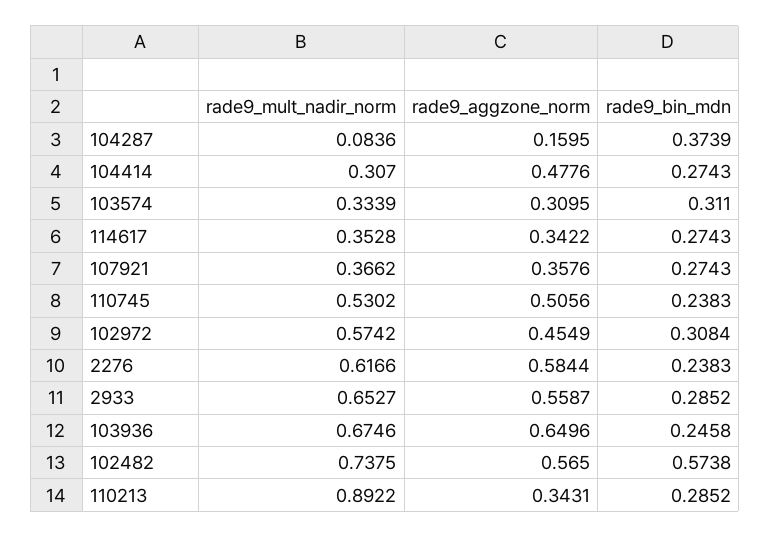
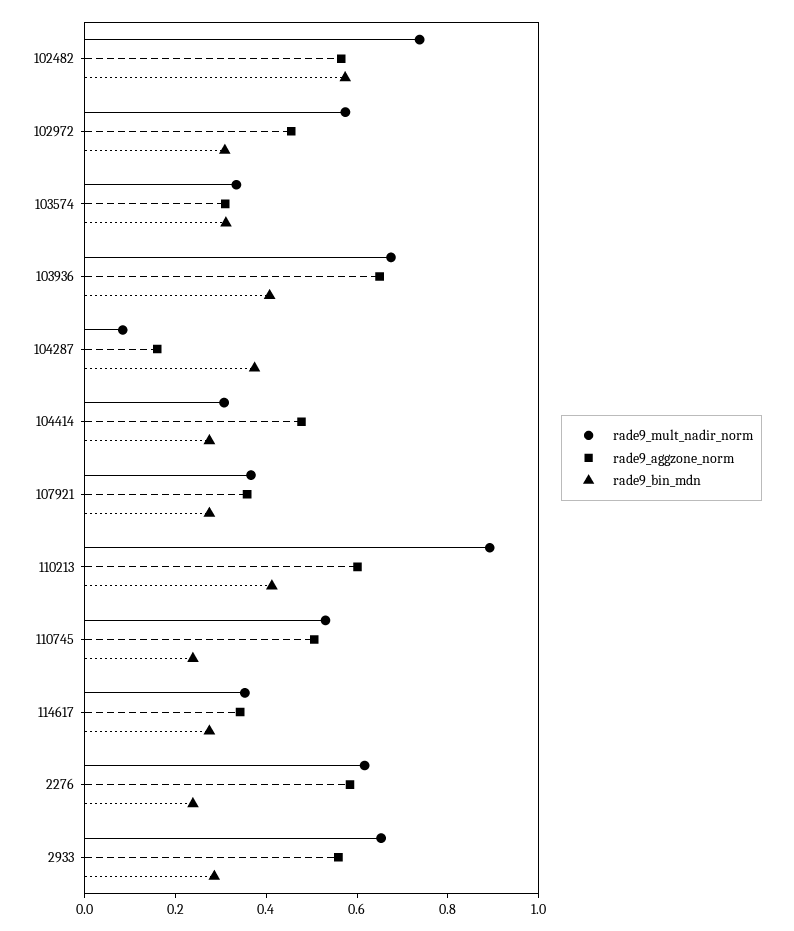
  {
    "rade9_mult_nadir_norm": {
      "104287": 0.0836,
      "104414": 0.307,
      "103574": 0.3339,
      "114617": 0.3528,
      "107921": 0.3662,
      "110745": 0.5302,
      "102972": 0.5742,
      "2276": 0.6166,
      "2933": 0.6527,
      "103936": 0.6746,
      "102482": 0.7375,
      "110213": 0.8922
    },
    "rade9_aggzone_norm": {
      "104287": 0.1595,
      "104414": 0.4776,
      "103574": 0.3095,
      "114617": 0.3422,
      "107921": 0.3576,
      "110745": 0.5056,
      "102972": 0.4549,
      "2276": 0.5844,
      "2933": 0.5587,
      "103936": 0.6496,
      "102482": 0.565,
-     "110213": 0.3431
+     "110213": 0.6
    },
    "rade9_bin_mdn": {
      "104287": 0.3739,
      "104414": 0.2743,
      "103574": 0.311,
      "114617": 0.2743,
      "107921": 0.2743,
      "110745": 0.2383,
      "102972": 0.3084,
      "2276": 0.2383,
      "2933": 0.2852,
-     "103936": 0.2458,
+     "103936": 0.4,
      "102482": 0.5738,
-     "110213": 0.2852
+     "110213": 0.4
    }
  }

